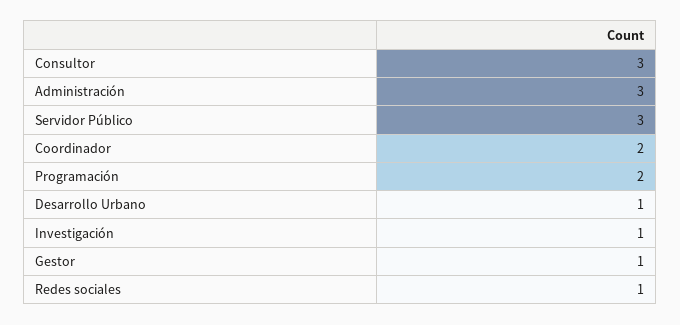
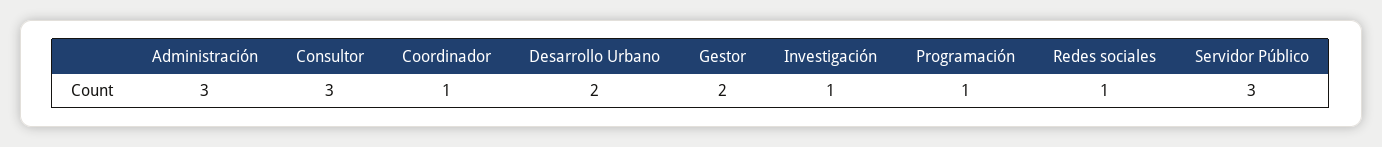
  {
    "Consultor": 3,
    "Administración": 3,
    "Servidor Público": 3,
-   "Coordinador": 2,
+   "Coordinador": 1,
-   "Programación": 2,
+   "Programación": 1,
-   "Desarrollo Urbano": 1,
+   "Desarrollo Urbano": 2,
    "Investigación": 1,
-   "Gestor": 1,
+   "Gestor": 2,
    "Redes sociales": 1
  }

